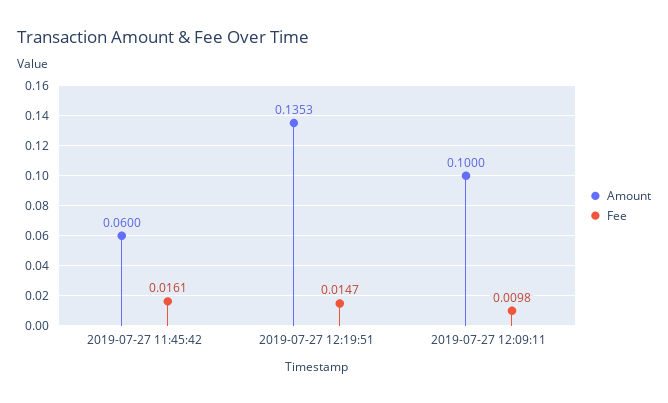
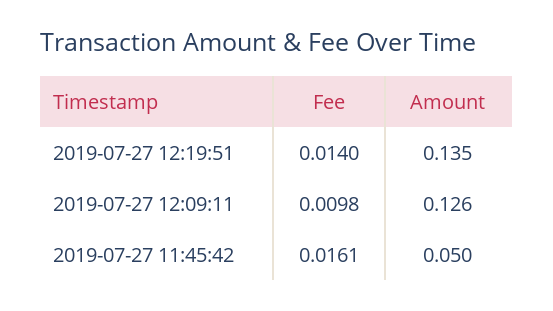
  {
    "Amount": {
-     "2019-07-27 11:45:42": 0.06,
+     "2019-07-27 11:45:42": 0.05,
      "2019-07-27 12:19:51": 0.1353,
-     "2019-07-27 12:09:11": 0.1
+     "2019-07-27 12:09:11": 0.126
    },
    "Fee": {
      "2019-07-27 11:45:42": 0.0161,
-     "2019-07-27 12:19:51": 0.0147,
+     "2019-07-27 12:19:51": 0.014,
      "2019-07-27 12:09:11": 0.0098
    }
  }

